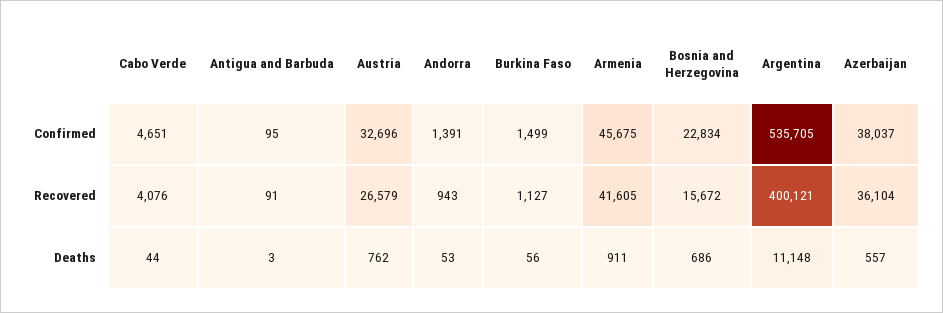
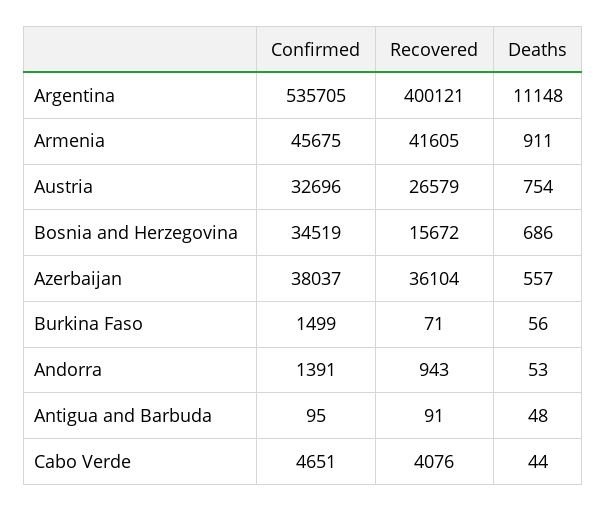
  {
    "Cabo Verde": {
      "Confirmed": 4651,
      "Recovered": 4076,
      "Deaths": 44
    },
    "Antigua and Barbuda": {
      "Confirmed": 95,
      "Recovered": 91,
-     "Deaths": 3
+     "Deaths": 48
    },
    "Austria": {
      "Confirmed": 32696,
      "Recovered": 26579,
-     "Deaths": 762
+     "Deaths": 754
    },
    "Andorra": {
      "Confirmed": 1391,
      "Recovered": 943,
      "Deaths": 53
    },
    "Burkina Faso": {
      "Confirmed": 1499,
-     "Recovered": 1127,
+     "Recovered": 71,
      "Deaths": 56
    },
    "Armenia": {
      "Confirmed": 45675,
      "Recovered": 41605,
      "Deaths": 911
    },
    "Bosnia and Herzegovina": {
-     "Confirmed": 22834,
+     "Confirmed": 34519,
      "Recovered": 15672,
      "Deaths": 686
    },
    "Argentina": {
      "Confirmed": 535705,
      "Recovered": 400121,
      "Deaths": 11148
    },
    "Azerbaijan": {
      "Confirmed": 38037,
      "Recovered": 36104,
      "Deaths": 557
    }
  }

